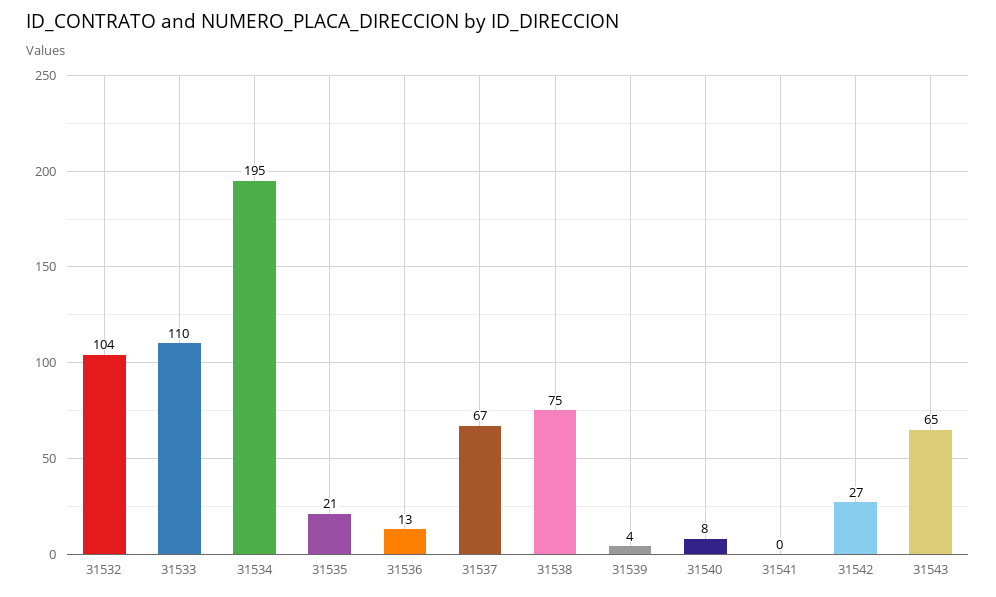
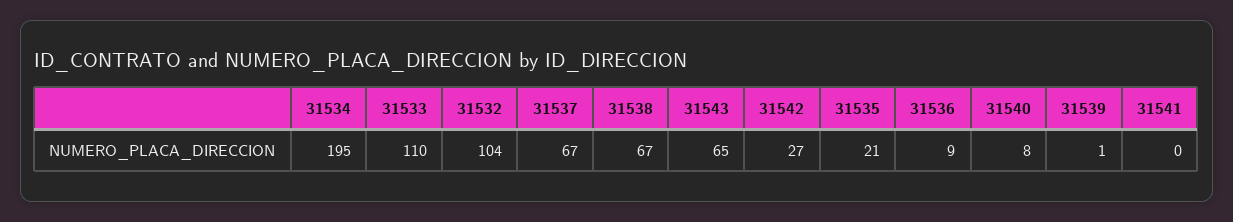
  {
    "31532": 104,
    "31533": 110,
    "31534": 195,
    "31535": 21,
-   "31536": 13,
+   "31536": 9,
    "31537": 67,
-   "31538": 75,
+   "31538": 67,
-   "31539": 4,
+   "31539": 1,
    "31540": 8,
    "31541": 0,
    "31542": 27,
    "31543": 65
  }

